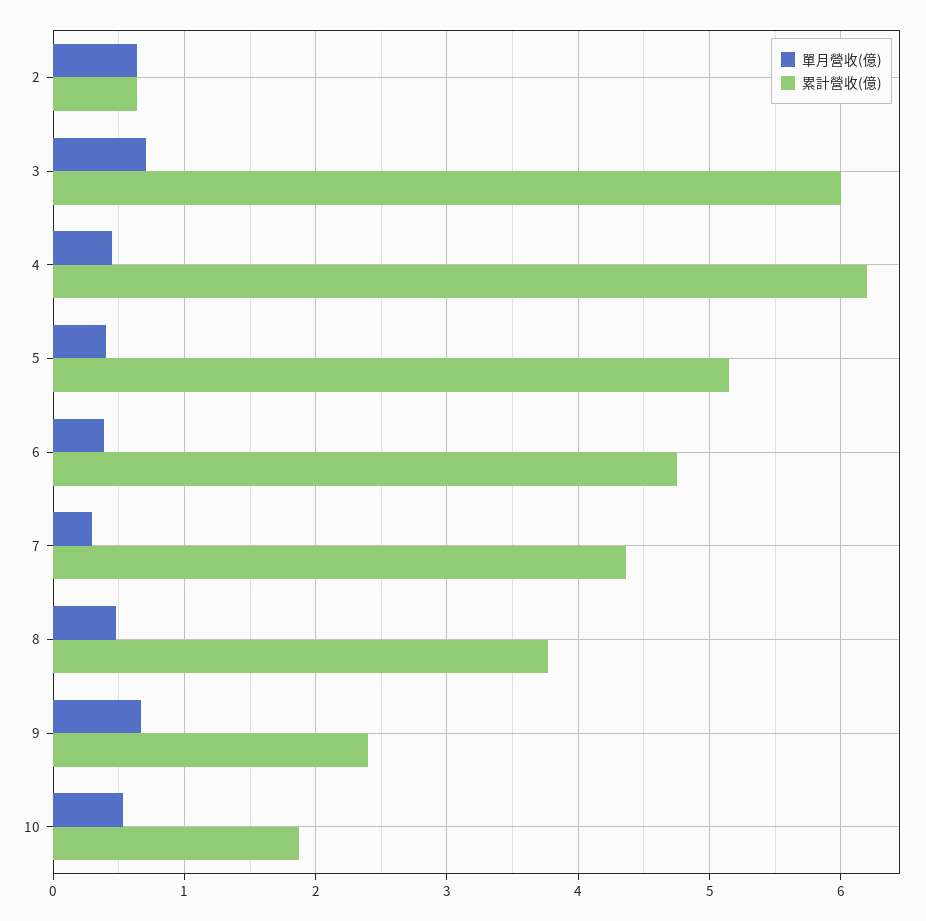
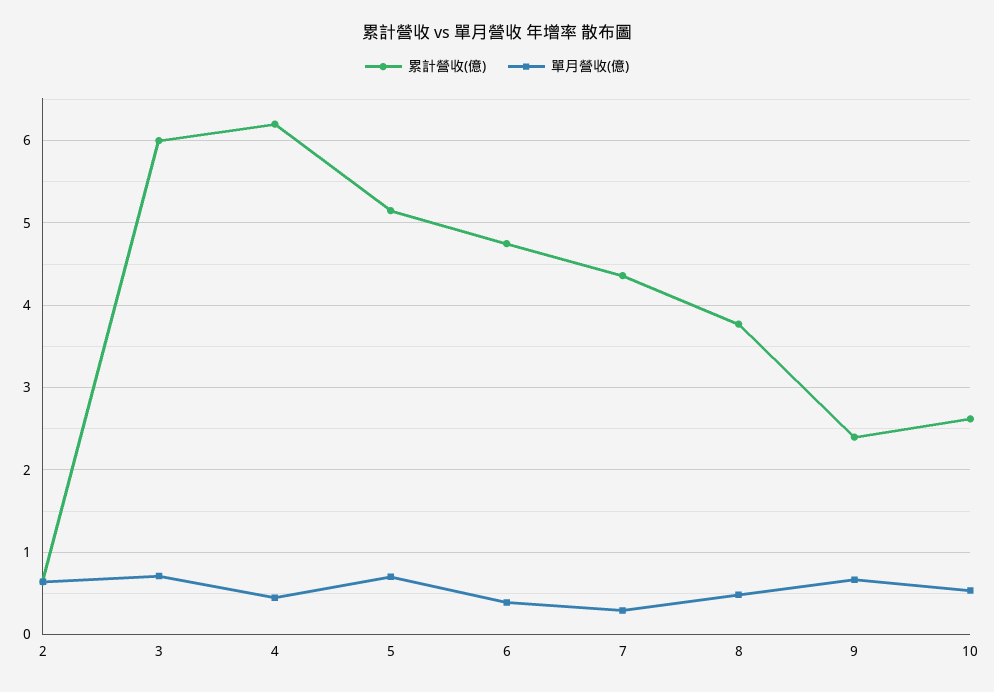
  {
    "單月營收(億)": {
      "2": 0.6,
      "3": 0.7,
      "4": 0.4,
-     "5": 0.4,
+     "5": 0.7,
      "6": 0.4,
      "7": 0.3,
      "8": 0.5,
      "9": 0.7,
      "10": 0.5
    },
    "累計營收(億)": {
      "2": 0.6,
      "3": 6,
      "4": 6.2,
      "5": 5.2,
      "6": 4.8,
      "7": 4.4,
      "8": 3.8,
      "9": 2.4,
-     "10": 1.9
+     "10": 2.6
    }
  }

